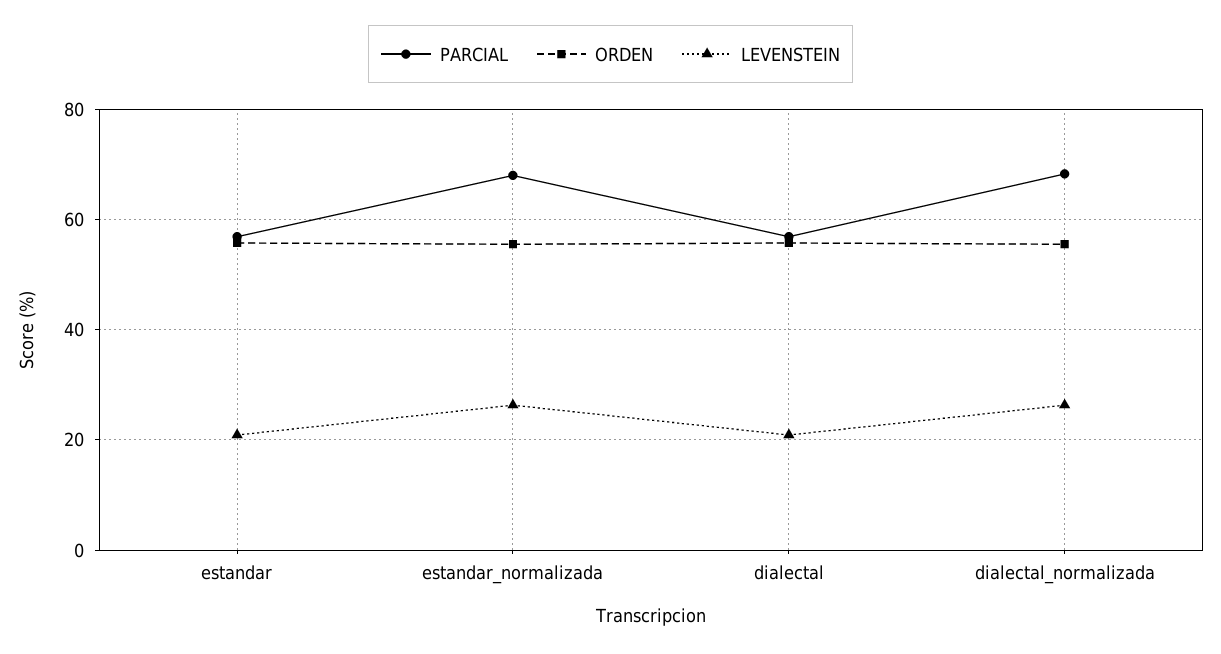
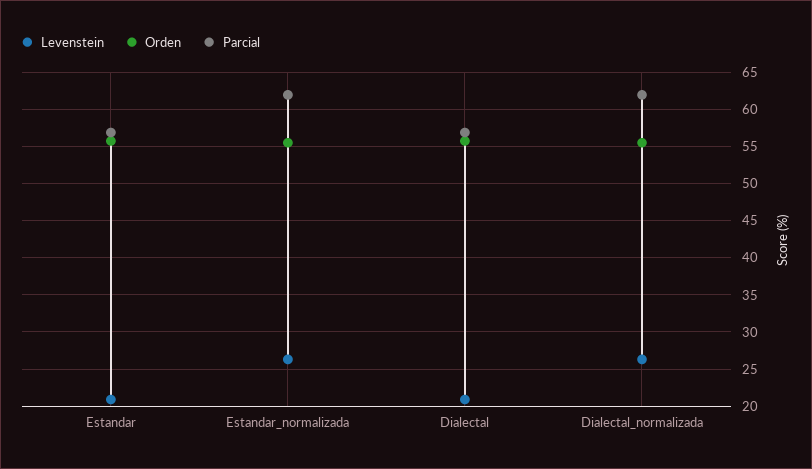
  {
    "PARCIAL": {
      "estandar": 57,
-     "estandar_normalizada": 68,
+     "estandar_normalizada": 62,
      "dialectal": 57,
-     "dialectal_normalizada": 68
+     "dialectal_normalizada": 62
    },
    "ORDEN": {
      "estandar": 56,
      "estandar_normalizada": 55,
      "dialectal": 56,
      "dialectal_normalizada": 55
    },
    "LEVENSTEIN": {
      "estandar": 21,
      "estandar_normalizada": 26,
      "dialectal": 21,
      "dialectal_normalizada": 26
    }
  }

